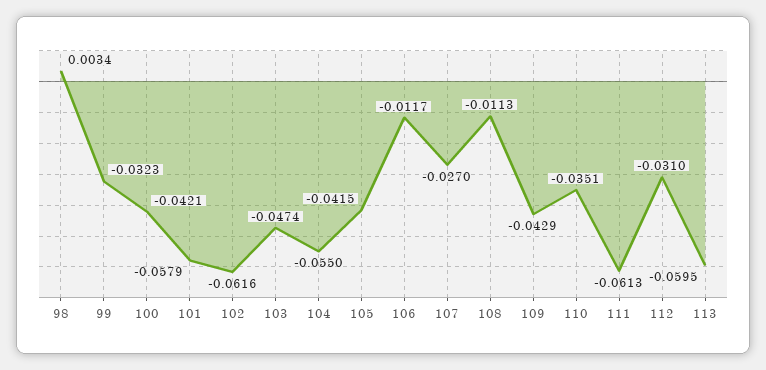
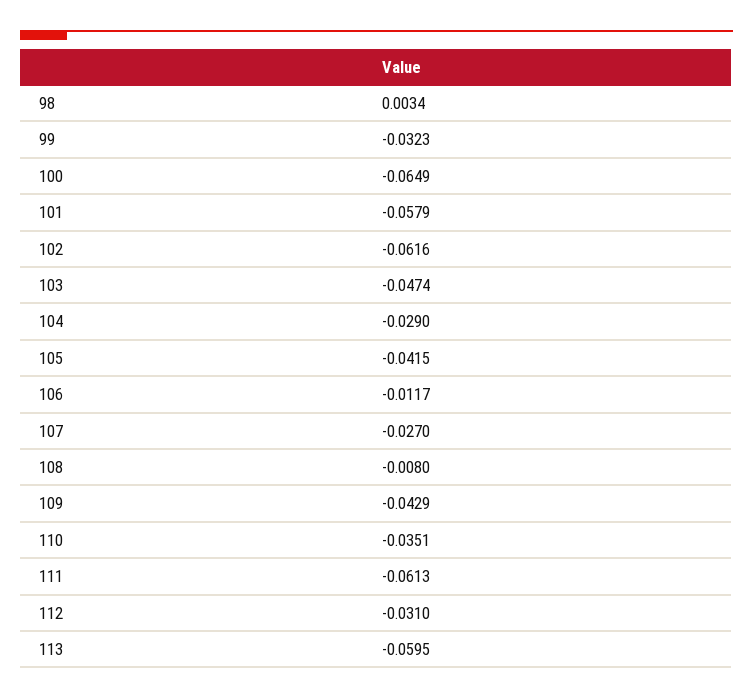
  {
    "98": 0.0034,
    "99": -0.0323,
-   "100": -0.0421,
+   "100": -0.0649,
    "101": -0.0579,
    "102": -0.0616,
    "103": -0.0474,
-   "104": -0.055,
+   "104": -0.029,
    "105": -0.0415,
    "106": -0.0117,
    "107": -0.027,
-   "108": -0.0113,
+   "108": -0.008,
    "109": -0.0429,
    "110": -0.0351,
    "111": -0.0613,
    "112": -0.031,
    "113": -0.0595
  }

